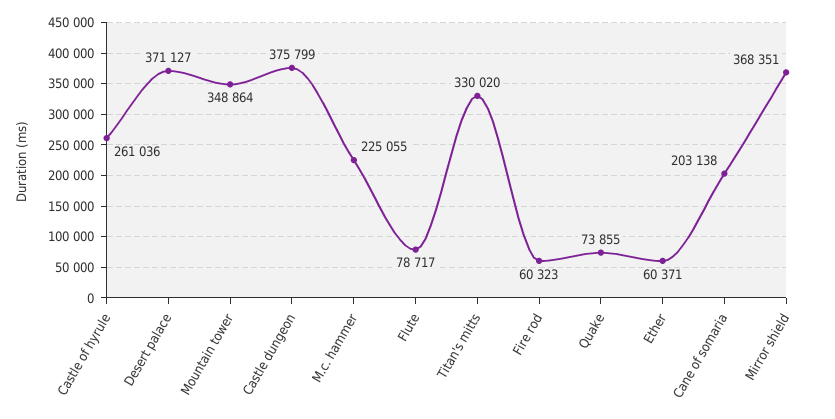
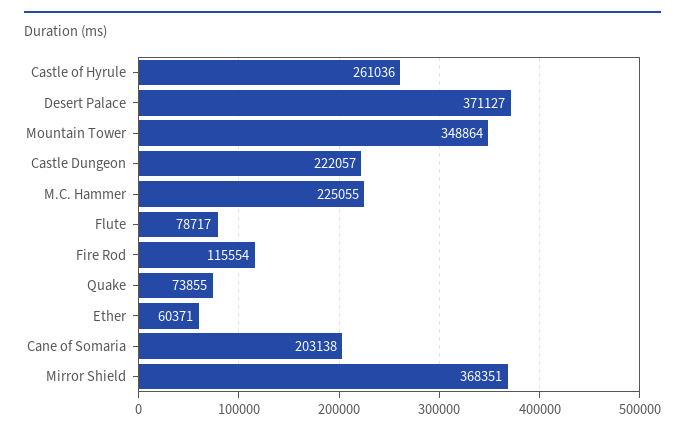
  {
    "Castle of hyrule": 261036,
    "Desert palace": 371127,
    "Mountain tower": 348864,
-   "Castle dungeon": 375799,
+   "Castle dungeon": 222057,
    "M.c. hammer": 225055,
    "Flute": 78717,
-   "Titan's mitts": 330020,
-   "Fire rod": 60323,
+   "Fire rod": 115554,
    "Quake": 73855,
    "Ether": 60371,
    "Cane of somaria": 203138,
    "Mirror shield": 368351
  }

